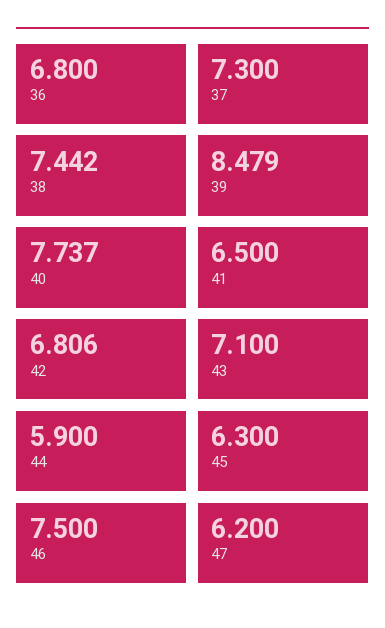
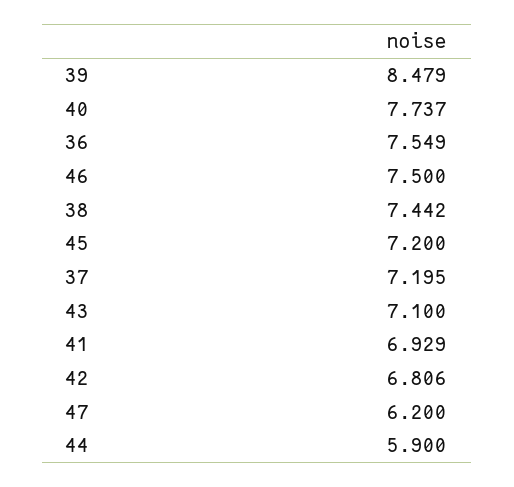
  {
-   "36": 6.8,
+   "36": 7.549,
-   "37": 7.3,
+   "37": 7.195,
    "38": 7.442,
    "39": 8.479,
    "40": 7.737,
-   "41": 6.5,
+   "41": 6.929,
    "42": 6.806,
    "43": 7.1,
    "44": 5.9,
-   "45": 6.3,
+   "45": 7.2,
    "46": 7.5,
    "47": 6.2
  }

